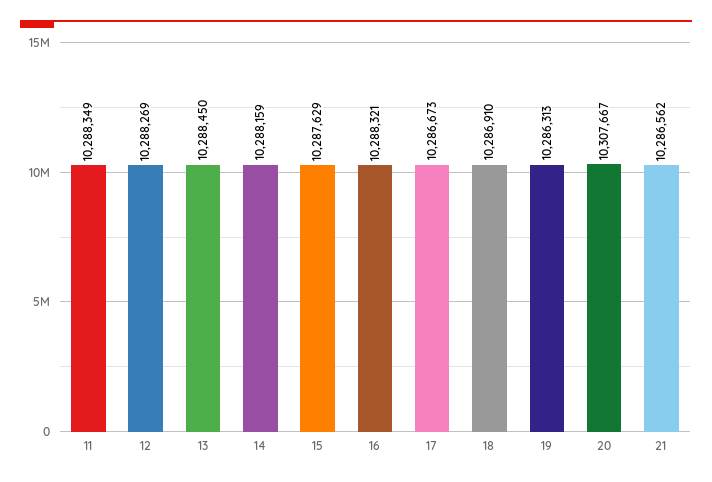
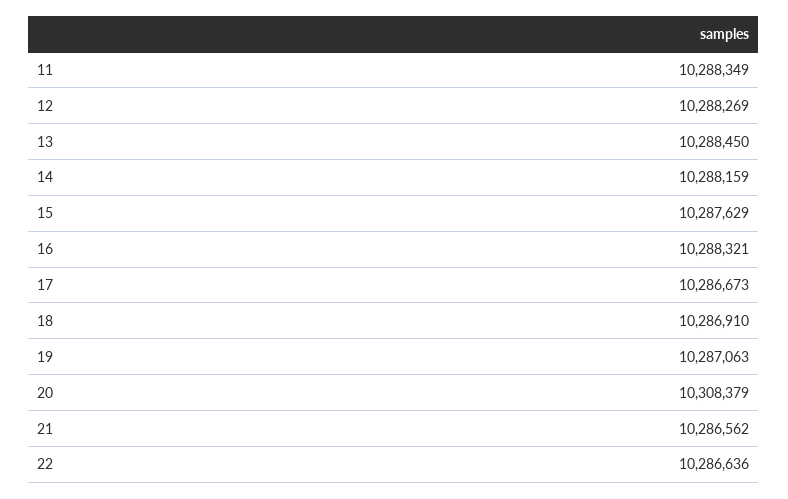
  {
    "11": 10288349,
    "12": 10288269,
    "13": 10288450,
    "14": 10288159,
    "15": 10287629,
    "16": 10288321,
    "17": 10286673,
    "18": 10286910,
-   "19": 10286313,
+   "19": 10287063,
-   "20": 10307667,
+   "20": 10308379,
-   "21": 10286562
+   "21": 10286562,
+   "22": 10286636
  }

